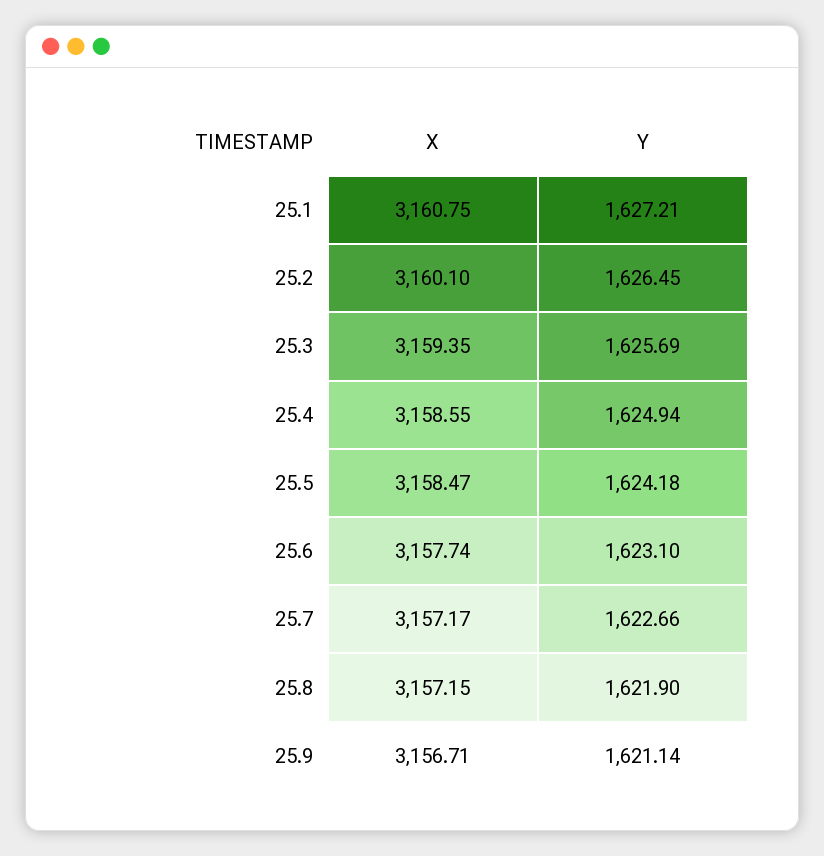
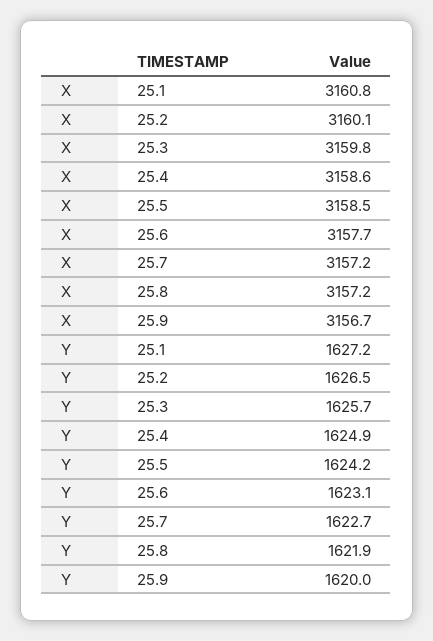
  {
    "X": {
      "25.1": 3160.75,
      "25.2": 3160.1,
-     "25.3": 3159.35,
+     "25.3": 3159.8,
      "25.4": 3158.55,
      "25.5": 3158.47,
      "25.6": 3157.74,
      "25.7": 3157.17,
      "25.8": 3157.15,
      "25.9": 3156.71
    },
    "Y": {
      "25.1": 1627.21,
      "25.2": 1626.45,
      "25.3": 1625.69,
      "25.4": 1624.94,
      "25.5": 1624.18,
      "25.6": 1623.1,
      "25.7": 1622.66,
      "25.8": 1621.9,
-     "25.9": 1621.14
+     "25.9": 1620
    }
  }

